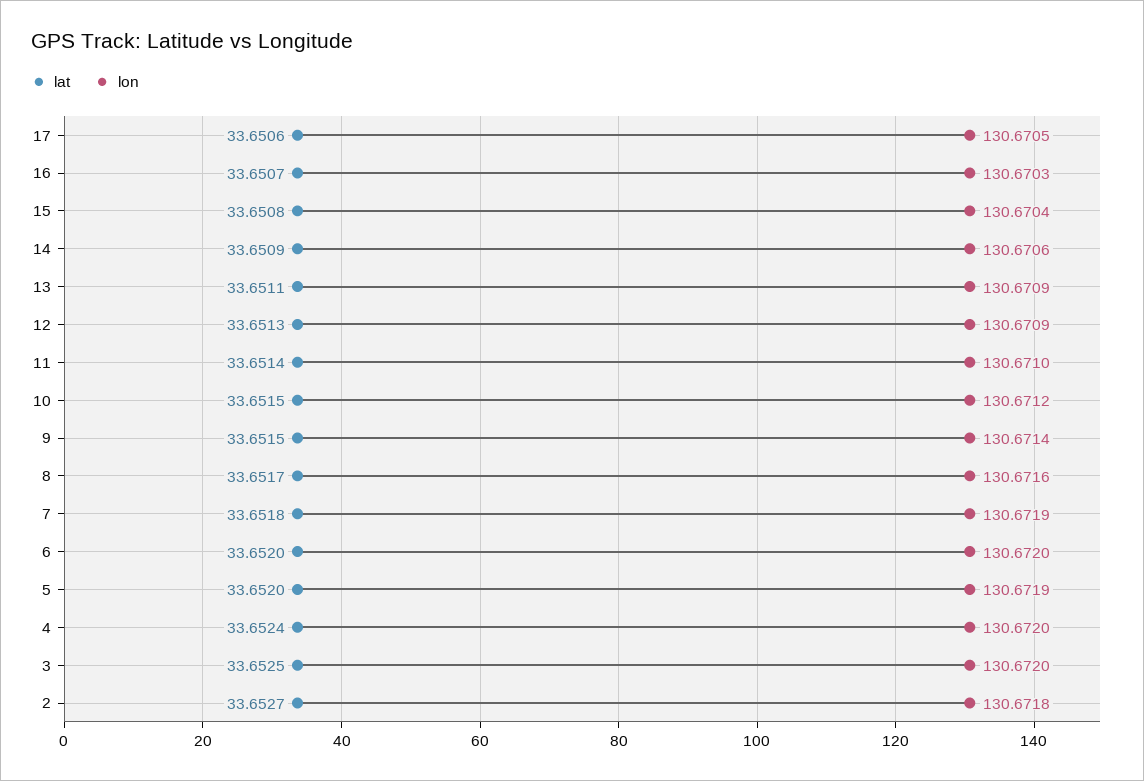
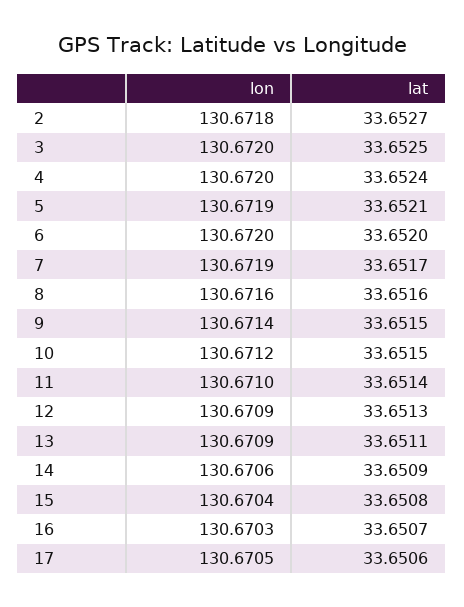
  {
    "lat": {
      "17": 33.6506,
      "16": 33.6507,
      "15": 33.6508,
      "14": 33.6509,
      "13": 33.6511,
      "12": 33.6513,
      "11": 33.6514,
      "10": 33.6515,
      "9": 33.6515,
-     "8": 33.6517,
+     "8": 33.6516,
-     "7": 33.6518,
+     "7": 33.6517,
      "6": 33.652,
-     "5": 33.652,
+     "5": 33.6521,
      "4": 33.6524,
      "3": 33.6525,
      "2": 33.6527
    },
    "lon": {
      "17": 130.6705,
      "16": 130.6703,
      "15": 130.6704,
      "14": 130.6706,
      "13": 130.6709,
      "12": 130.6709,
      "11": 130.671,
      "10": 130.6712,
      "9": 130.6714,
      "8": 130.6716,
      "7": 130.6719,
      "6": 130.672,
      "5": 130.6719,
      "4": 130.672,
      "3": 130.672,
      "2": 130.6718
    }
  }

